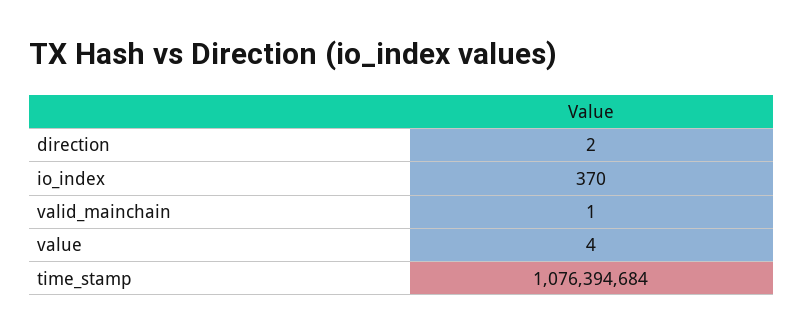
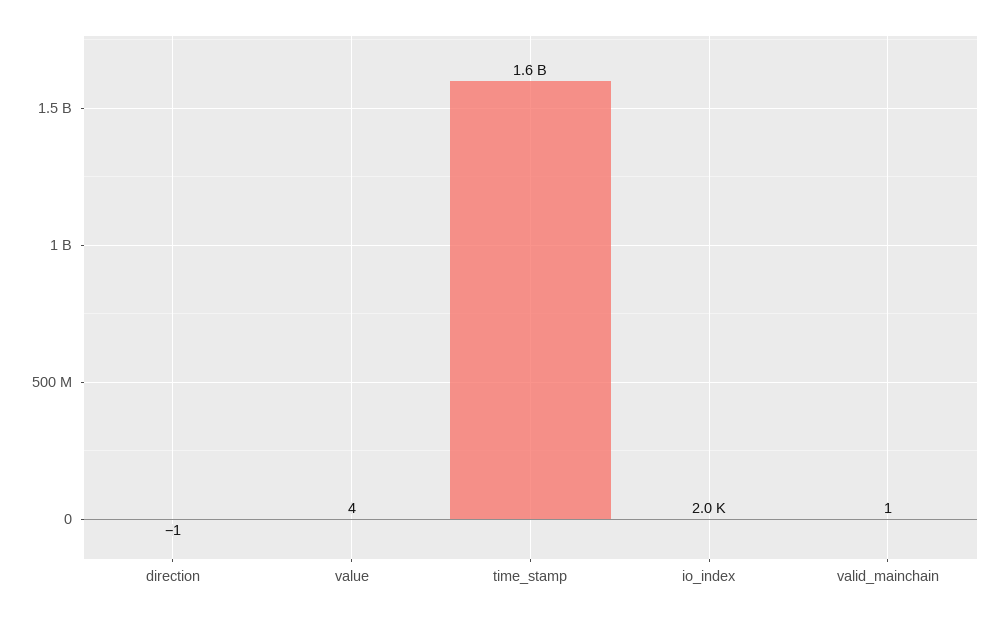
  {
-   "direction": 2,
+   "direction": -1,
-   "io_index": 370,
+   "io_index": 2000,
    "valid_mainchain": 1,
    "value": 4,
-   "time_stamp": 1076394684
+   "time_stamp": 1600000000
  }

